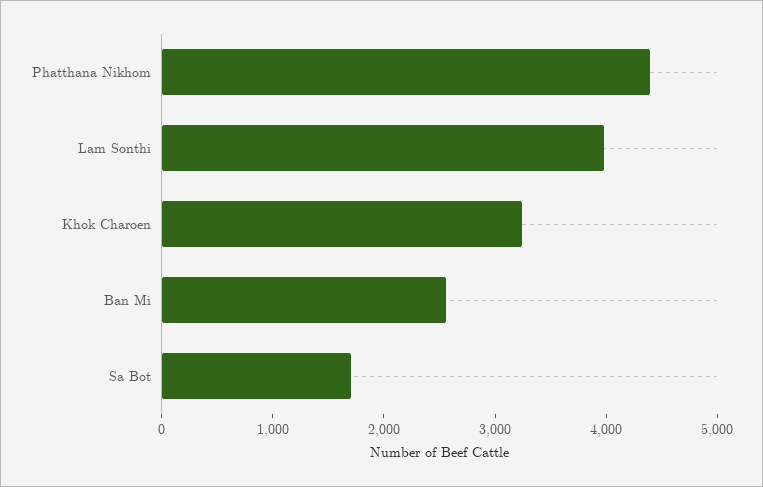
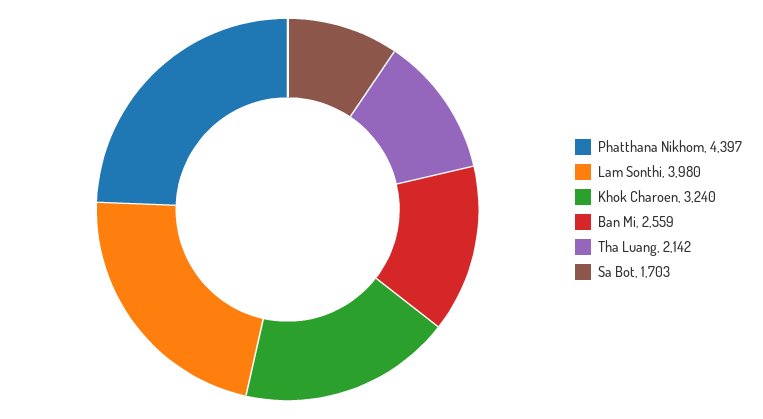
  {
    "Phatthana Nikhom": 4397,
    "Lam Sonthi": 3980,
    "Khok Charoen": 3240,
    "Ban Mi": 2559,
-   "Sa Bot": 1703
+   "Sa Bot": 1703,
+   "Tha Luang": 2142
  }

